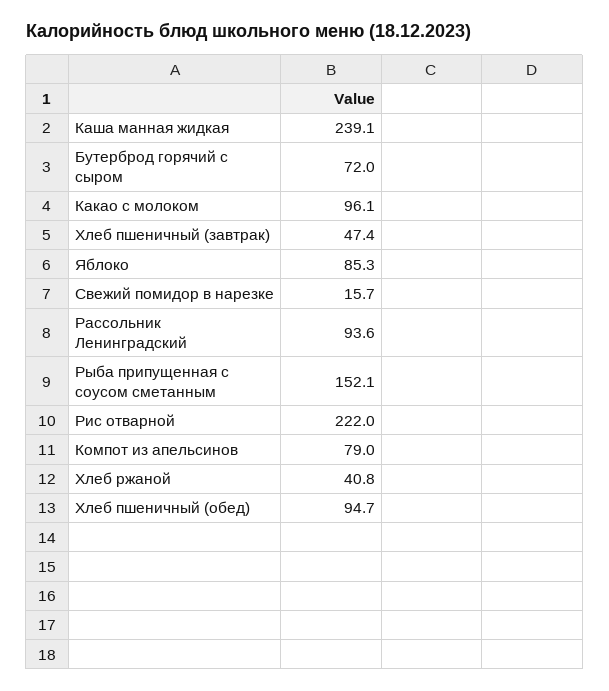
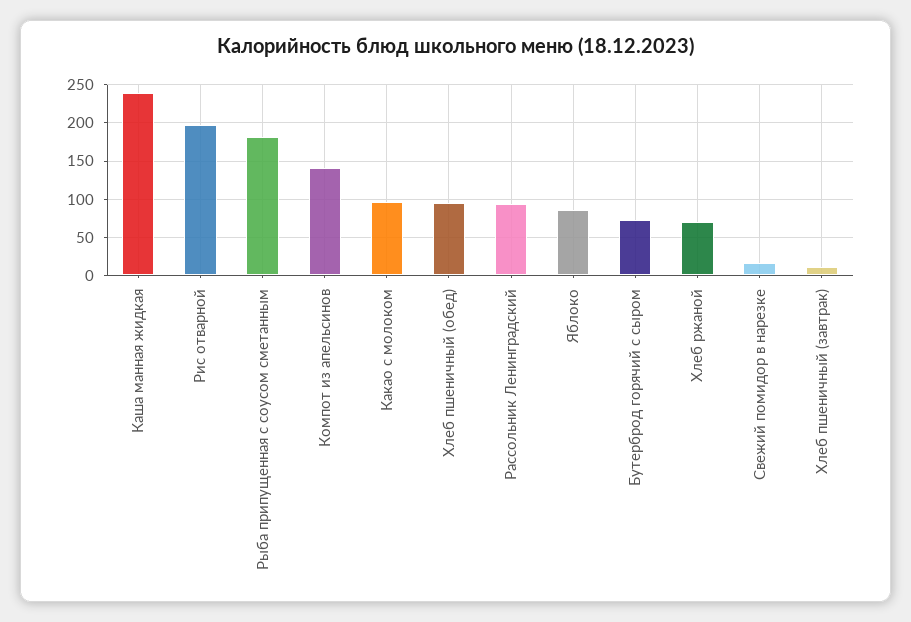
  {
    "Каша манная жидкая": 239.1,
    "Бутерброд горячий с сыром": 72,
    "Какао с молоком": 96.1,
-   "Хлеб пшеничный (завтрак)": 47.4,
+   "Хлеб пшеничный (завтрак)": 10,
    "Яблоко": 85.3,
    "Свежий помидор в нарезке": 15.7,
    "Рассольник Ленинградский": 93.6,
-   "Рыба припущенная с соусом сметанным": 152.1,
+   "Рыба припущенная с соусом сметанным": 180,
-   "Рис отварной": 222,
+   "Рис отварной": 200,
-   "Компот из апельсинов": 79,
+   "Компот из апельсинов": 140,
-   "Хлеб ржаной": 40.8,
+   "Хлеб ржаной": 70,
    "Хлеб пшеничный (обед)": 94.7
  }

